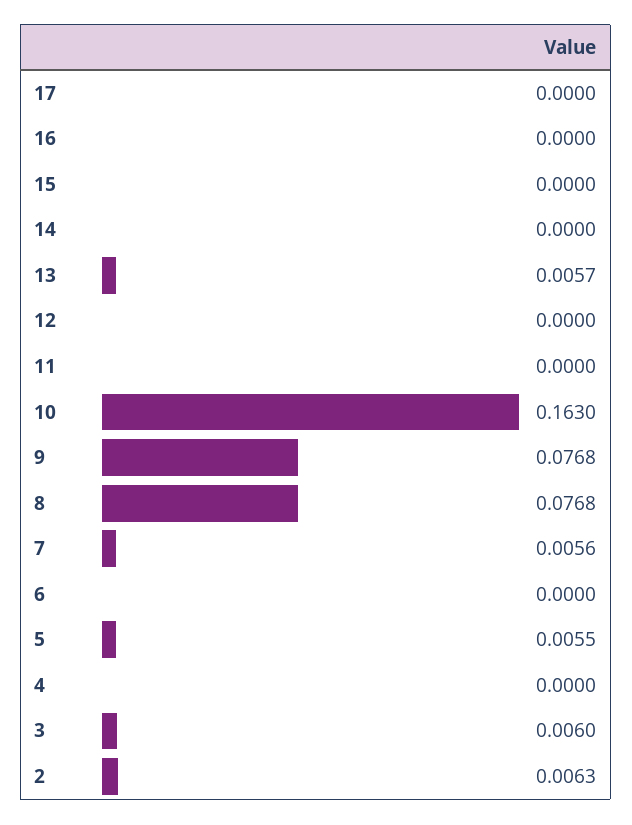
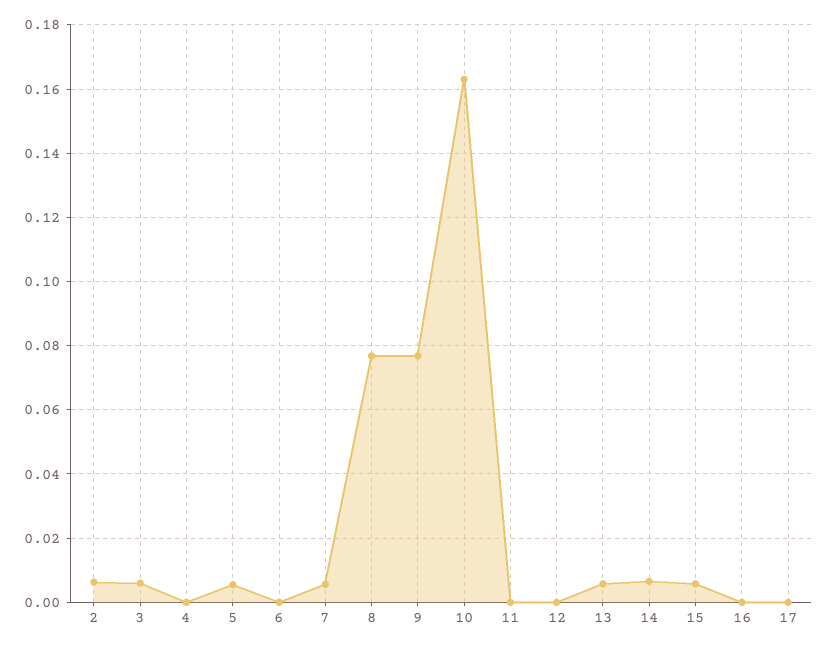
  {
    "17": 0,
    "16": 0,
-   "15": 0,
+   "15": 0.006,
-   "14": 0,
+   "14": 0.006,
    "13": 0.0057,
    "12": 0,
    "11": 0,
    "10": 0.163,
    "9": 0.0768,
    "8": 0.0768,
    "7": 0.0056,
    "6": 0,
    "5": 0.0055,
    "4": 0,
    "3": 0.006,
    "2": 0.0063
  }

